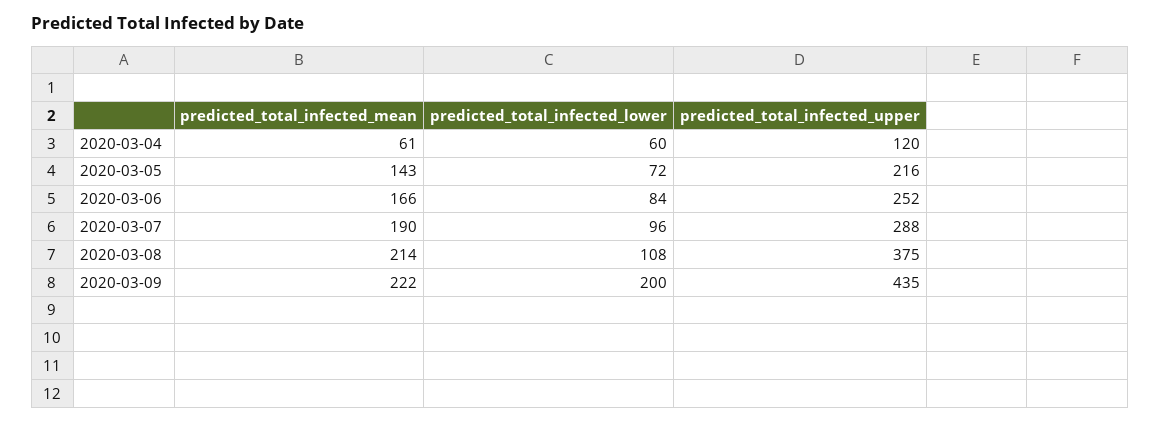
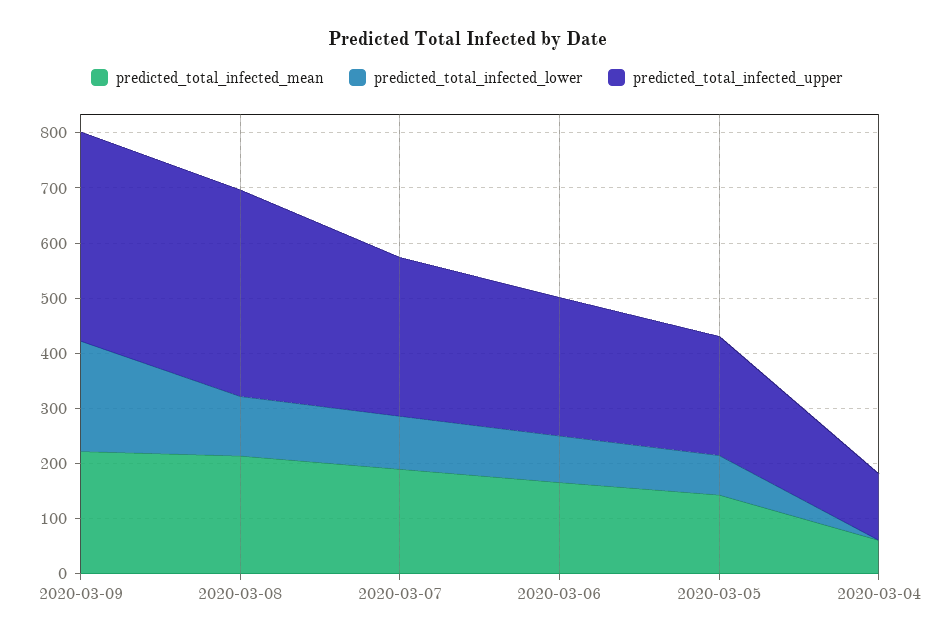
  {
    "predicted_total_infected_mean": {
      "2020-03-04": 61,
      "2020-03-05": 143,
      "2020-03-06": 166,
      "2020-03-07": 190,
      "2020-03-08": 214,
      "2020-03-09": 222
    },
    "predicted_total_infected_lower": {
-     "2020-03-04": 60,
+     "2020-03-04": 0,
      "2020-03-05": 72,
      "2020-03-06": 84,
      "2020-03-07": 96,
      "2020-03-08": 108,
      "2020-03-09": 200
    },
    "predicted_total_infected_upper": {
      "2020-03-04": 120,
      "2020-03-05": 216,
      "2020-03-06": 252,
      "2020-03-07": 288,
      "2020-03-08": 375,
-     "2020-03-09": 435
+     "2020-03-09": 380
    }
  }

